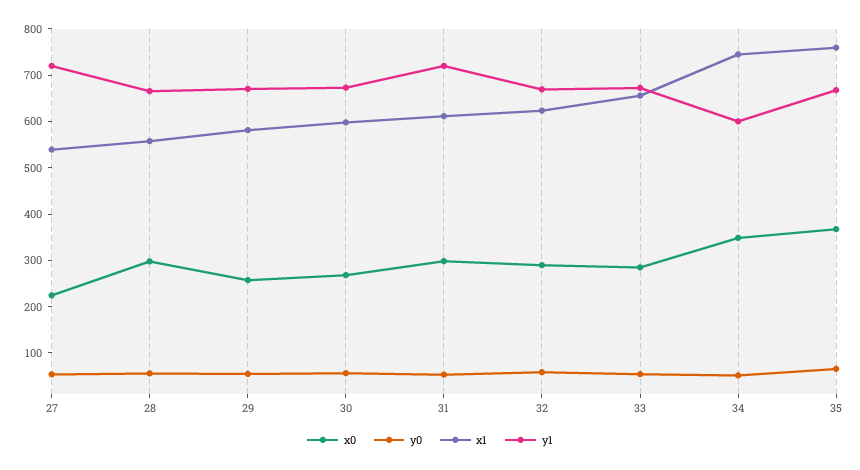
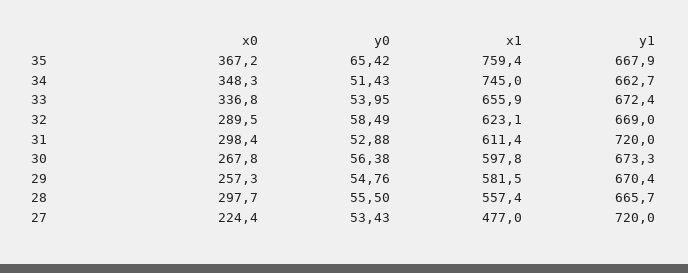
  {
    "x0": {
      "27": 224.4,
      "28": 297.7,
      "29": 257.3,
      "30": 267.8,
      "31": 298.4,
      "32": 289.5,
-     "33": 280,
+     "33": 336.8,
      "34": 348.3,
      "35": 367.2
    },
    "y0": {
      "27": 53.43,
      "28": 55.5,
      "29": 54.76,
      "30": 56.38,
      "31": 52.88,
      "32": 58.49,
      "33": 53.95,
      "34": 51.43,
      "35": 65.42
    },
    "x1": {
-     "27": 540,
+     "27": 477,
      "28": 557.4,
      "29": 581.5,
      "30": 597.8,
      "31": 611.4,
      "32": 623.1,
      "33": 655.9,
      "34": 745,
      "35": 759.4
    },
    "y1": {
      "27": 720,
      "28": 665.7,
      "29": 670.4,
      "30": 673.3,
      "31": 720,
      "32": 669,
      "33": 672.4,
-     "34": 600,
+     "34": 662.7,
      "35": 667.9
    }
  }

